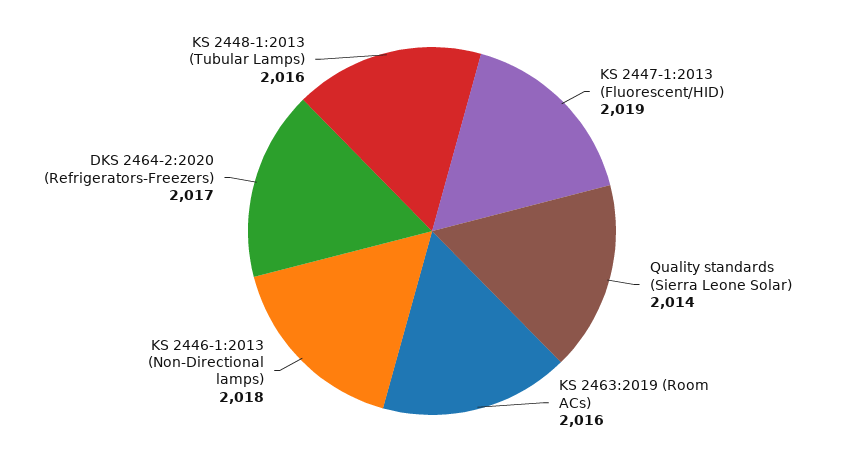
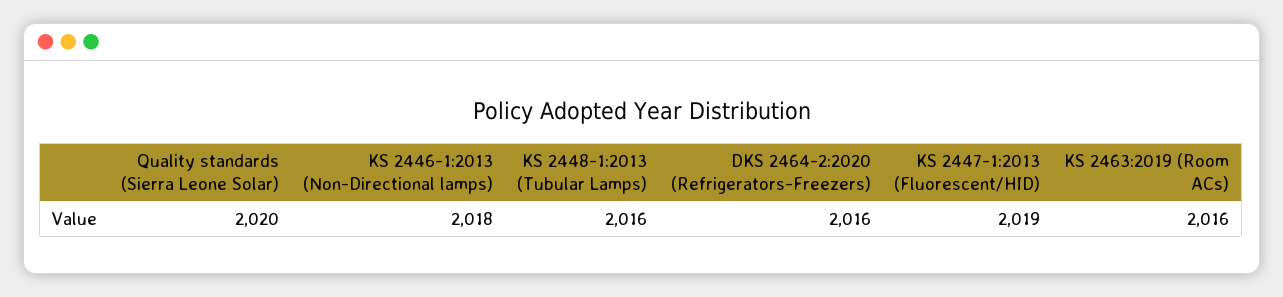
  {
    "KS 2447-1:2013 (Fluorescent/HID)": 2019,
-   "Quality standards (Sierra Leone Solar)": 2014,
+   "Quality standards (Sierra Leone Solar)": 2020,
    "KS 2463:2019 (Room ACs)": 2016,
    "KS 2446-1:2013 (Non-Directional lamps)": 2018,
-   "DKS 2464-2:2020 (Refrigerators-Freezers)": 2017,
+   "DKS 2464-2:2020 (Refrigerators-Freezers)": 2016,
    "KS 2448-1:2013 (Tubular Lamps)": 2016
  }

